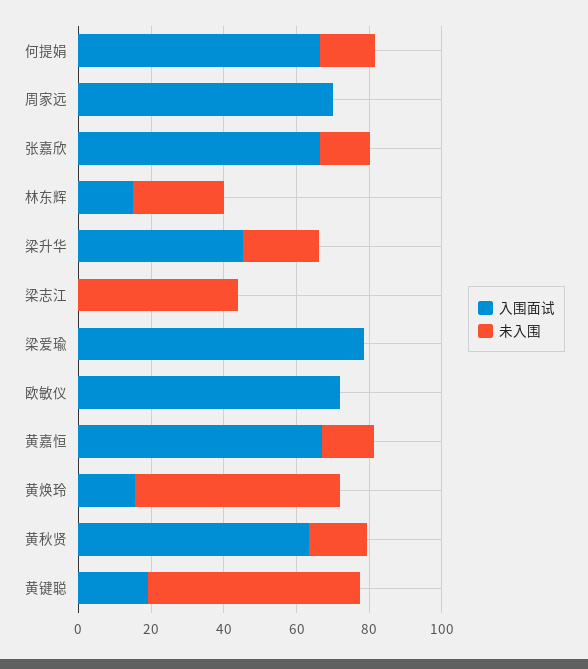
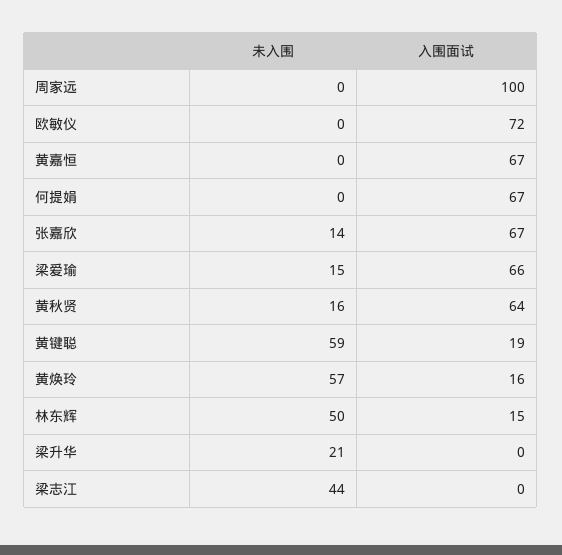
  {
    "入围面试": {
      "何提娟": 67,
-     "周家远": 70,
+     "周家远": 100,
      "张嘉欣": 67,
      "林东辉": 15,
-     "梁升华": 45,
+     "梁升华": 0,
      "梁志江": 0,
-     "梁爱瑜": 80,
+     "梁爱瑜": 66,
      "欧敏仪": 72,
      "黄嘉恒": 67,
      "黄焕玲": 16,
      "黄秋贤": 64,
      "黄键聪": 19
    },
    "未入围": {
-     "何提娟": 15,
+     "何提娟": 0,
      "周家远": 0,
      "张嘉欣": 14,
-     "林东辉": 25,
+     "林东辉": 50,
      "梁升华": 21,
      "梁志江": 44,
-     "梁爱瑜": 0,
+     "梁爱瑜": 15,
      "欧敏仪": 0,
-     "黄嘉恒": 15,
+     "黄嘉恒": 0,
      "黄焕玲": 57,
      "黄秋贤": 16,
      "黄键聪": 59
    }
  }

